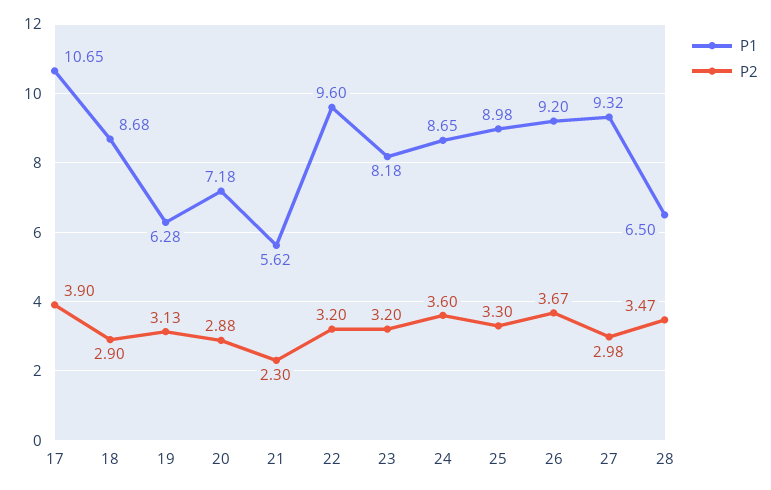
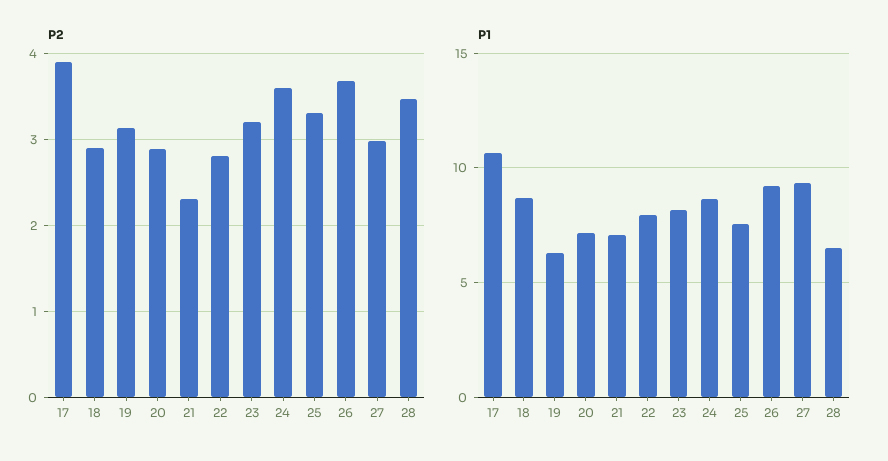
  {
    "P1": {
      "17": 10.65,
      "18": 8.68,
      "19": 6.28,
      "20": 7.18,
-     "21": 5.62,
+     "21": 7,
-     "22": 9.6,
+     "22": 8,
      "23": 8.18,
      "24": 8.65,
-     "25": 8.98,
+     "25": 7.5,
      "26": 9.2,
      "27": 9.32,
      "28": 6.5
    },
    "P2": {
      "17": 3.9,
      "18": 2.9,
      "19": 3.13,
      "20": 2.88,
      "21": 2.3,
-     "22": 3.2,
+     "22": 2.8,
      "23": 3.2,
      "24": 3.6,
      "25": 3.3,
      "26": 3.67,
      "27": 2.98,
      "28": 3.47
    }
  }

